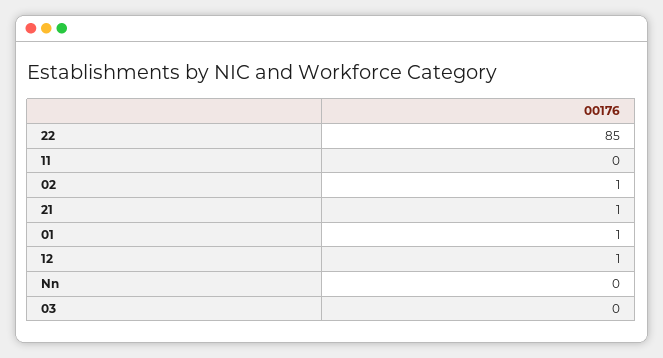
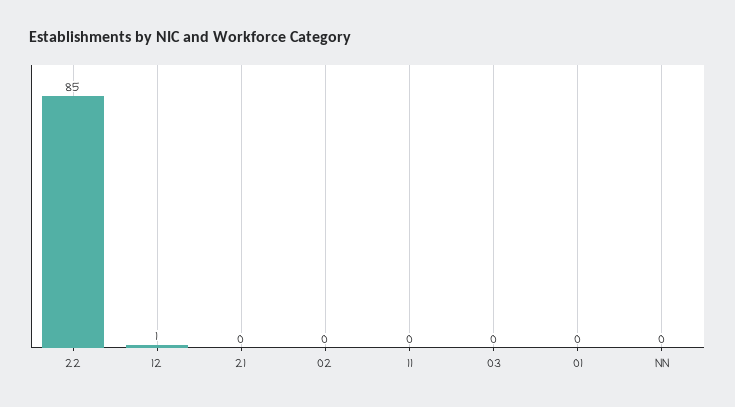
  {
    "22": 85,
    "11": 0,
-   "02": 1,
+   "02": 0,
-   "21": 1,
+   "21": 0,
-   "01": 1,
+   "01": 0,
    "12": 1,
    "Nn": 0,
    "03": 0
  }

